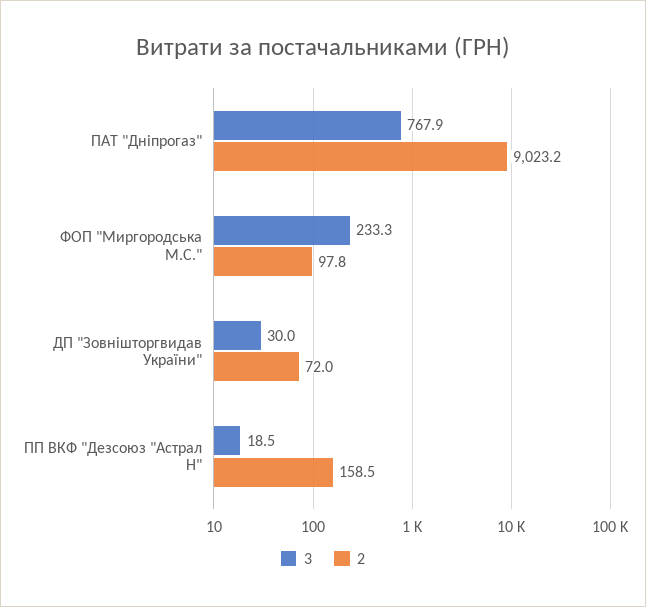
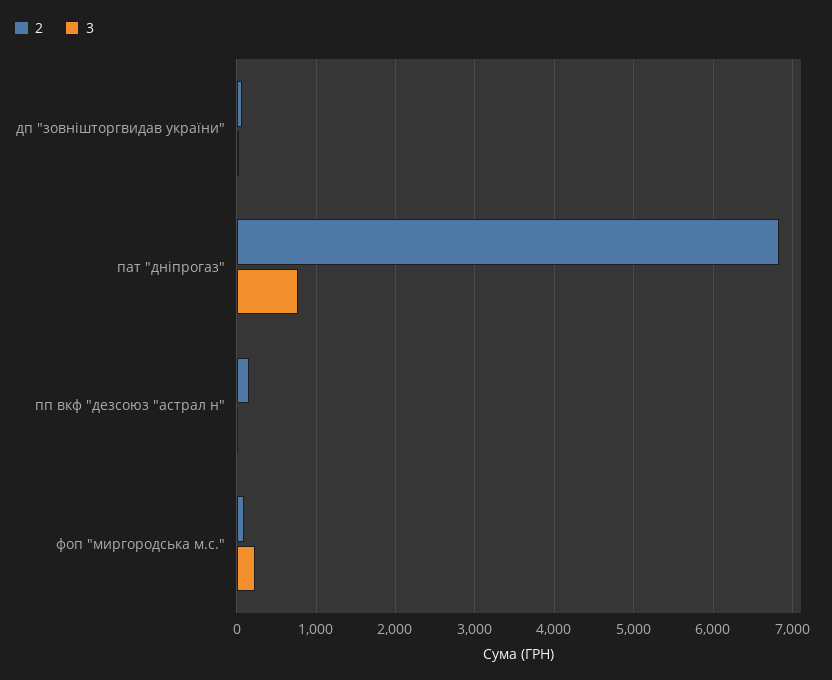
  {
    "3": {
      "ПАТ \"Дніпрогаз\"": 767.9,
      "ФОП \"Миргородська М.С.\"": 233.3,
      "ДП \"Зовнішторгвидав України\"": 30,
      "ПП ВКФ \"Дезсоюз \"Астрал Н\"": 18.5
    },
    "2": {
-     "ПАТ \"Дніпрогаз\"": 9023.2,
+     "ПАТ \"Дніпрогаз\"": 6800,
      "ФОП \"Миргородська М.С.\"": 97.8,
      "ДП \"Зовнішторгвидав України\"": 72,
      "ПП ВКФ \"Дезсоюз \"Астрал Н\"": 158.5
    }
  }

